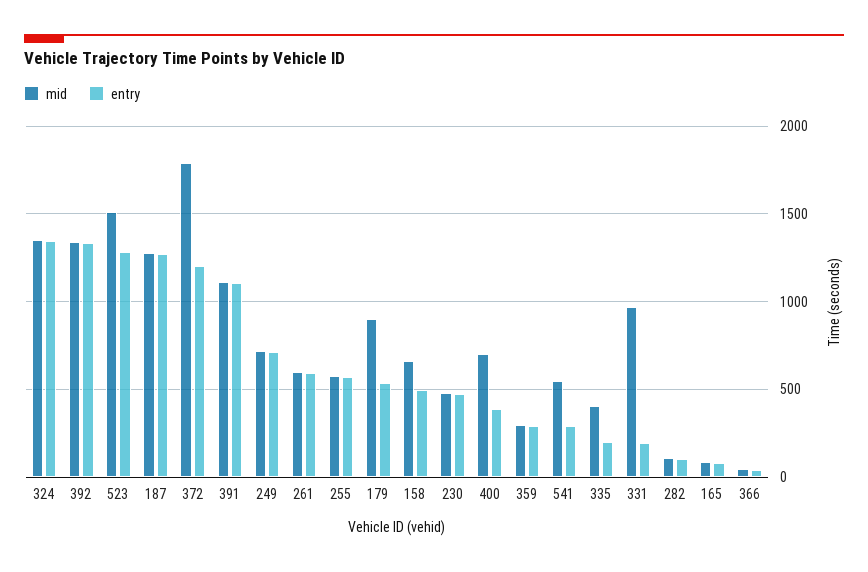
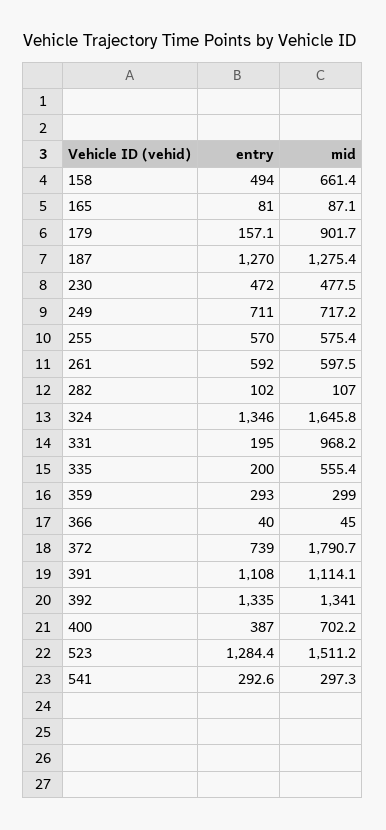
  {
    "mid": {
-     "324": 1350,
+     "324": 1645.8,
      "392": 1341,
      "523": 1511.2,
      "187": 1275.4,
      "372": 1790.7,
      "391": 1114.1,
      "249": 717.2,
      "261": 597.5,
      "255": 575.4,
      "179": 901.7,
      "158": 661.4,
      "230": 477.5,
      "400": 702.2,
      "359": 299,
-     "541": 550,
+     "541": 297.3,
-     "335": 400,
+     "335": 555.4,
      "331": 968.2,
      "282": 107,
      "165": 87.1,
      "366": 45
    },
    "entry": {
      "324": 1346,
      "392": 1335,
      "523": 1284.4,
      "187": 1270,
-     "372": 1200,
+     "372": 739,
      "391": 1108,
      "249": 711,
      "261": 592,
      "255": 570,
-     "179": 550,
+     "179": 157.1,
      "158": 494,
      "230": 472,
      "400": 387,
      "359": 293,
      "541": 292.6,
      "335": 200,
      "331": 195,
      "282": 102,
      "165": 81,
      "366": 40
    }
  }

